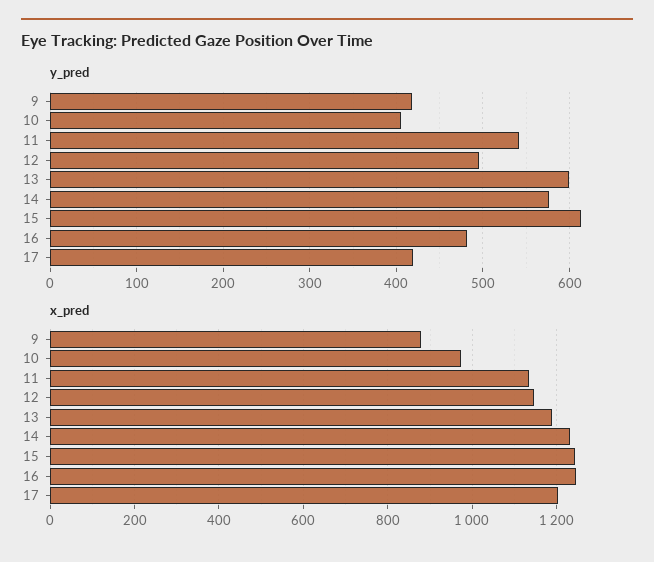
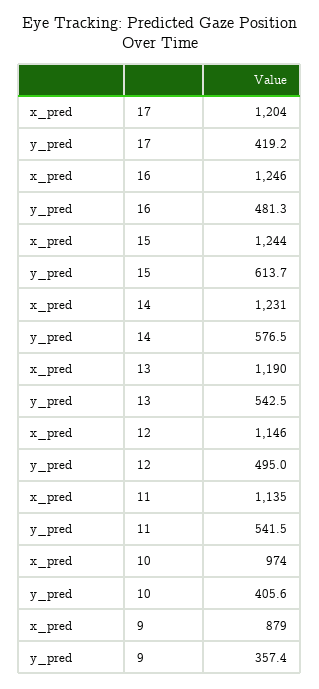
  {
    "y_pred": {
-     "9": 420,
+     "9": 357.4,
      "10": 405.6,
      "11": 541.5,
      "12": 495,
-     "13": 600,
+     "13": 542.5,
      "14": 576.5,
      "15": 613.7,
      "16": 481.3,
      "17": 419.2
    },
    "x_pred": {
      "9": 879,
      "10": 974,
      "11": 1135,
      "12": 1146,
      "13": 1190,
      "14": 1231,
      "15": 1244,
      "16": 1246,
      "17": 1204
    }
  }

